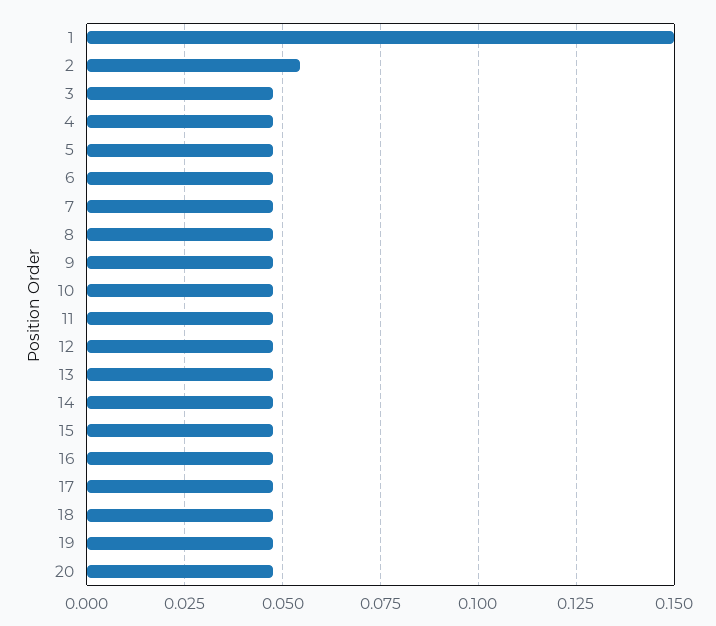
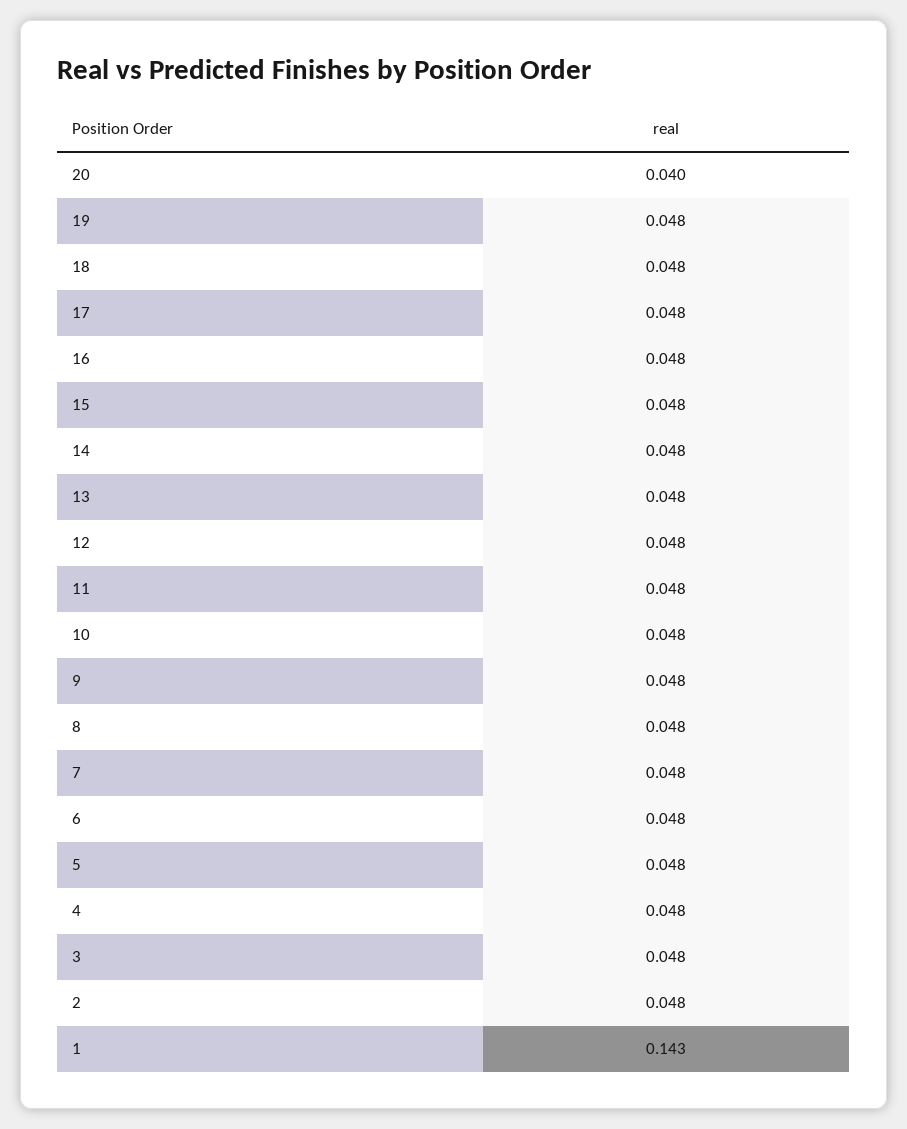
  {
-   "1": 0.15,
+   "1": 0.143,
-   "2": 0.055,
+   "2": 0.048,
    "3": 0.048,
    "4": 0.048,
    "5": 0.048,
    "6": 0.048,
    "7": 0.048,
    "8": 0.048,
    "9": 0.048,
    "10": 0.048,
    "11": 0.048,
    "12": 0.048,
    "13": 0.048,
    "14": 0.048,
    "15": 0.048,
    "16": 0.048,
    "17": 0.048,
    "18": 0.048,
    "19": 0.048,
-   "20": 0.0475
+   "20": 0.04
  }

